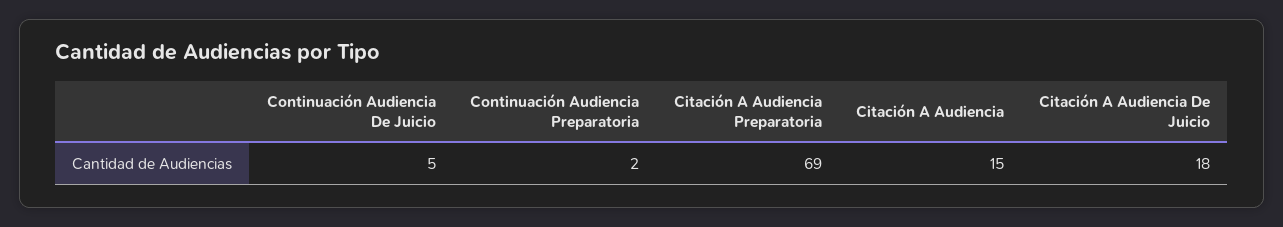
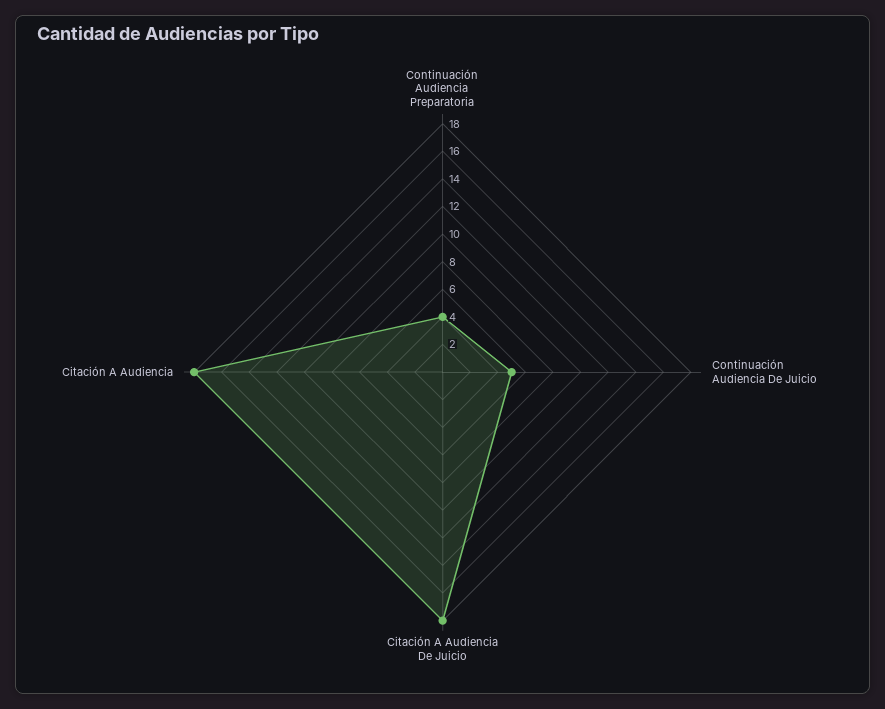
  {
    "Continuación Audiencia De Juicio": 5,
-   "Continuación Audiencia Preparatoria": 2,
+   "Continuación Audiencia Preparatoria": 4,
-   "Citación A Audiencia Preparatoria": 69,
-   "Citación A Audiencia": 15,
+   "Citación A Audiencia": 18,
    "Citación A Audiencia De Juicio": 18
  }

